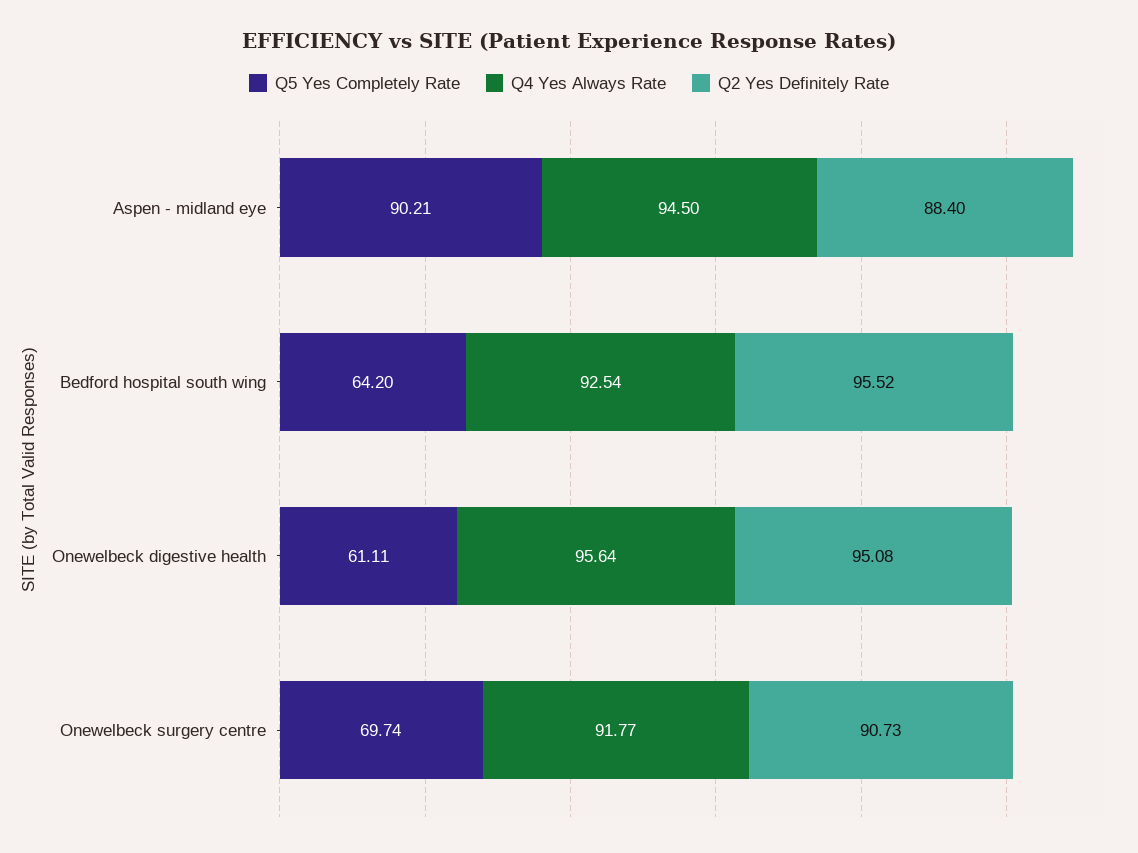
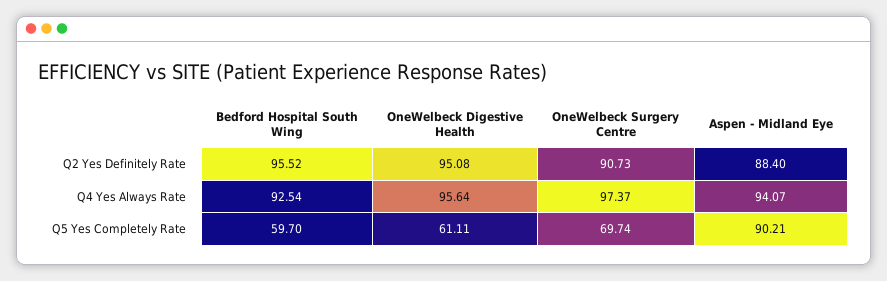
  {
    "Q5 Yes Completely Rate": {
      "Aspen - midland eye": 90.21,
-     "Bedford hospital south wing": 64.2,
+     "Bedford hospital south wing": 59.7,
      "Onewelbeck digestive health": 61.11,
      "Onewelbeck surgery centre": 69.74
    },
    "Q4 Yes Always Rate": {
-     "Aspen - midland eye": 94.5,
+     "Aspen - midland eye": 94.07,
      "Bedford hospital south wing": 92.54,
      "Onewelbeck digestive health": 95.64,
-     "Onewelbeck surgery centre": 91.77
+     "Onewelbeck surgery centre": 97.37
    },
    "Q2 Yes Definitely Rate": {
      "Aspen - midland eye": 88.4,
      "Bedford hospital south wing": 95.52,
      "Onewelbeck digestive health": 95.08,
      "Onewelbeck surgery centre": 90.73
    }
  }

